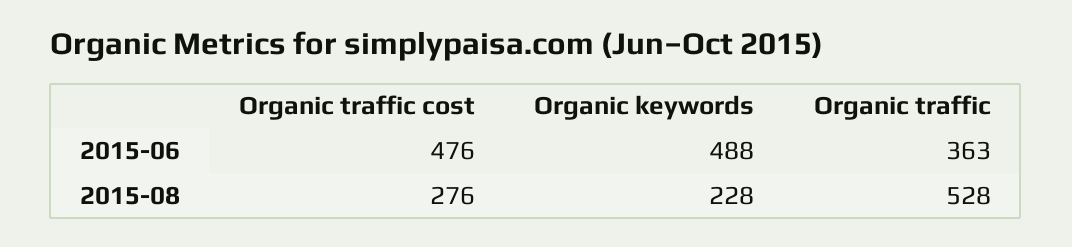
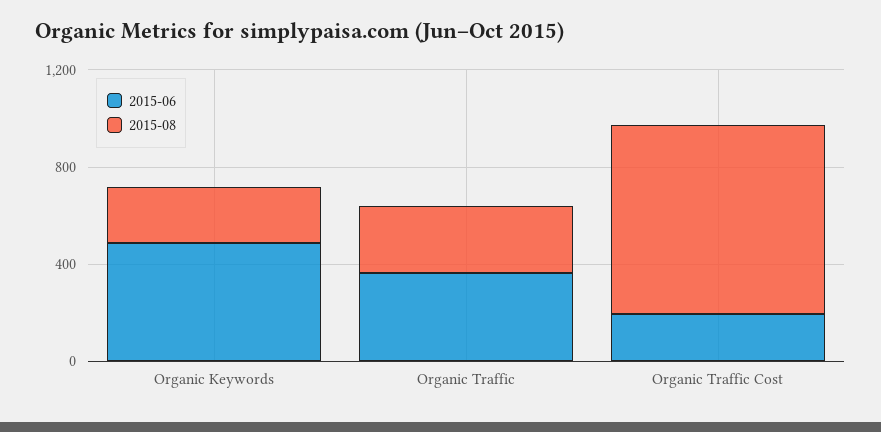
  {
    "2015-06": {
-     "Organic traffic cost": 476,
+     "Organic traffic cost": 200,
      "Organic keywords": 488,
      "Organic traffic": 363
    },
    "2015-08": {
-     "Organic traffic cost": 276,
+     "Organic traffic cost": 800,
      "Organic keywords": 228,
-     "Organic traffic": 528
+     "Organic traffic": 300
    }
  }

